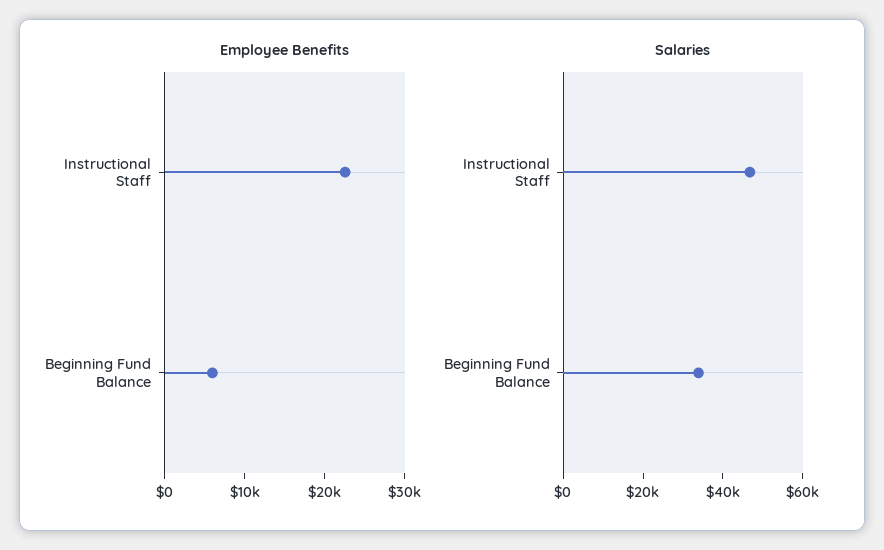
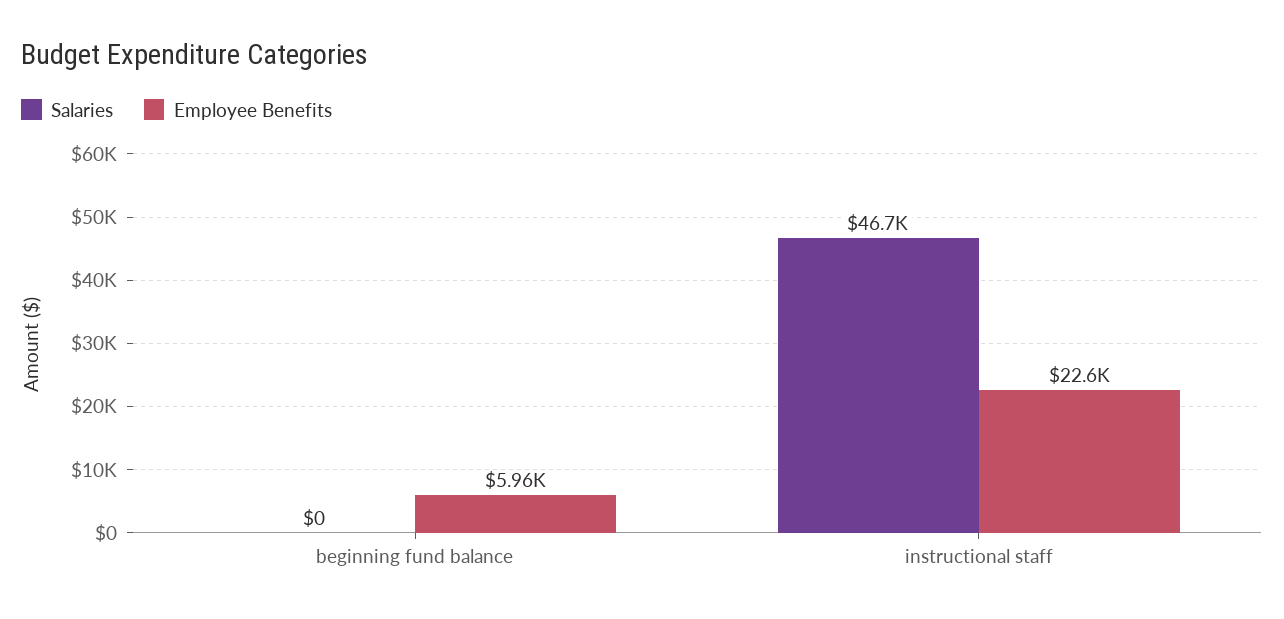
  {
    "Employee Benefits": {
      "Instructional Staff": 22600,
      "Beginning Fund Balance": 5960
    },
    "Salaries": {
      "Instructional Staff": 46700,
-     "Beginning Fund Balance": 35000
+     "Beginning Fund Balance": 0
    }
  }

